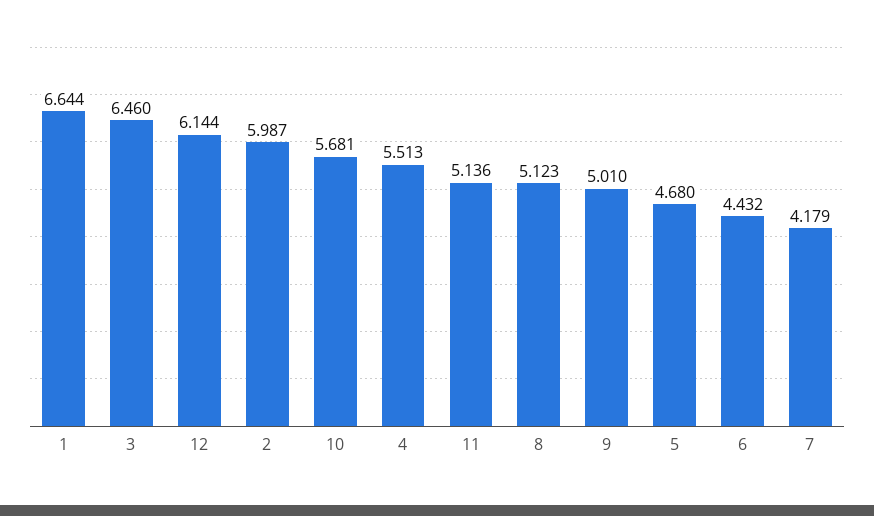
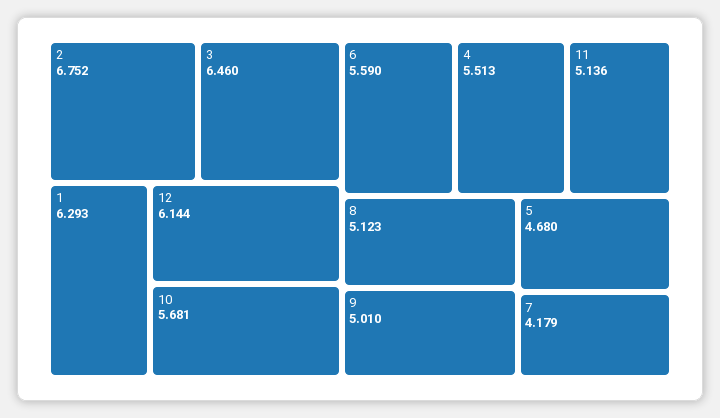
  {
-   "1": 6.644,
+   "1": 6.293,
    "3": 6.46,
    "12": 6.144,
-   "2": 5.987,
+   "2": 6.752,
    "10": 5.681,
    "4": 5.513,
    "11": 5.136,
    "8": 5.123,
    "9": 5.01,
    "5": 4.68,
-   "6": 4.432,
+   "6": 5.59,
    "7": 4.179
  }

